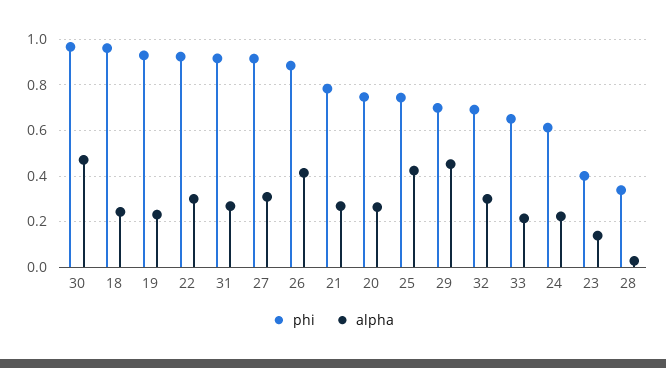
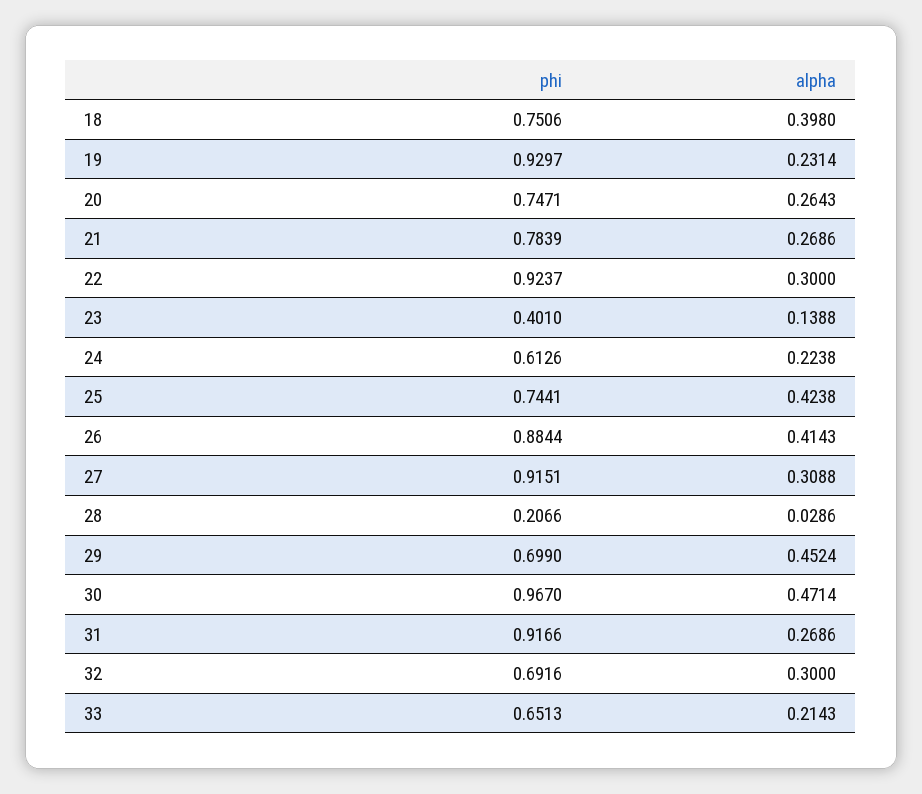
  {
    "phi": {
      "30": 0.967,
-     "18": 0.95,
+     "18": 0.7506,
      "19": 0.9297,
      "22": 0.9237,
      "31": 0.9166,
      "27": 0.9151,
      "26": 0.8844,
      "21": 0.7839,
      "20": 0.7471,
      "25": 0.7441,
      "29": 0.699,
      "32": 0.6916,
      "33": 0.6513,
      "24": 0.6126,
      "23": 0.401,
-     "28": 0.35
+     "28": 0.2066
    },
    "alpha": {
      "30": 0.4714,
-     "18": 0.25,
+     "18": 0.398,
      "19": 0.2314,
      "22": 0.3,
      "31": 0.2686,
      "27": 0.3088,
      "26": 0.4143,
      "21": 0.2686,
      "20": 0.2643,
      "25": 0.4238,
      "29": 0.4524,
      "32": 0.3,
      "33": 0.2143,
      "24": 0.2238,
      "23": 0.1388,
      "28": 0.0286
    }
  }

